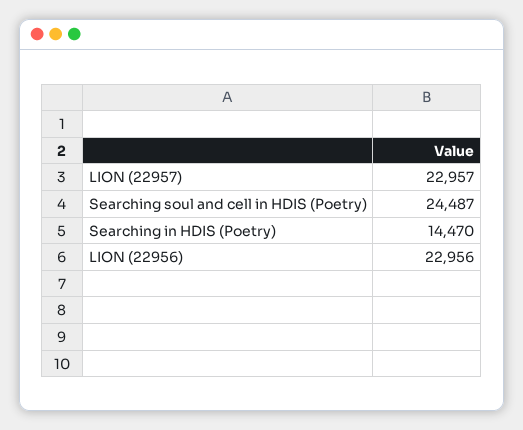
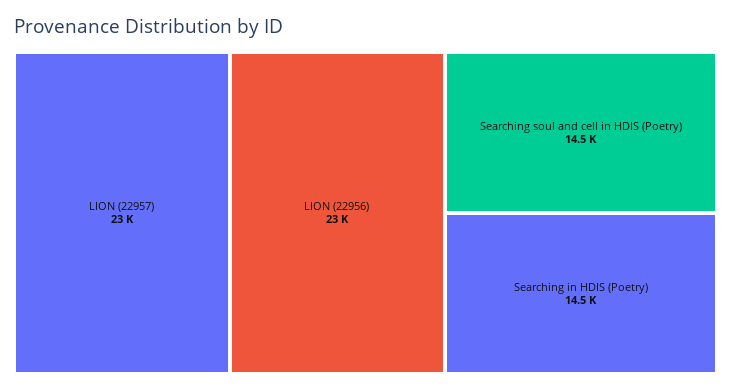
  {
    "LION (22957)": 22957,
-   "Searching soul and cell in HDIS (Poetry)": 24487,
+   "Searching soul and cell in HDIS (Poetry)": 14500,
    "Searching in HDIS (Poetry)": 14470,
    "LION (22956)": 22956
  }

